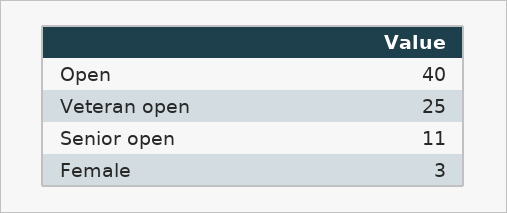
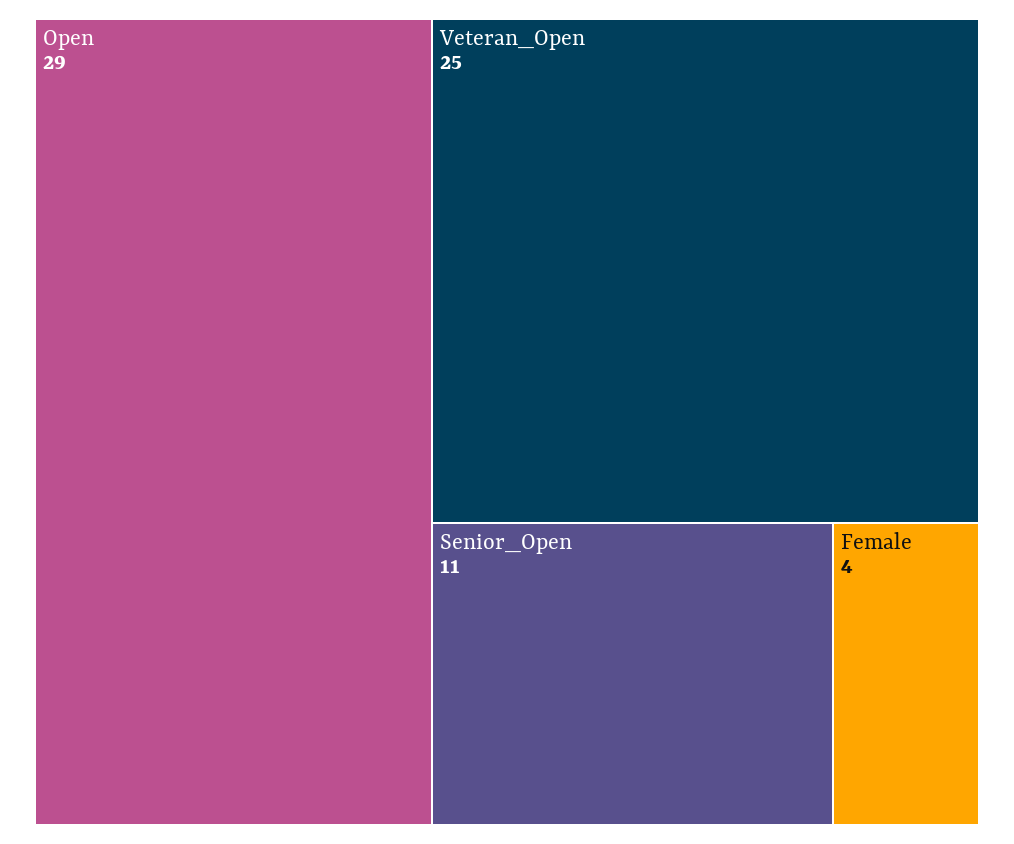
  {
-   "Open": 40,
+   "Open": 29,
    "Veteran open": 25,
    "Senior open": 11,
-   "Female": 3
+   "Female": 4
  }

